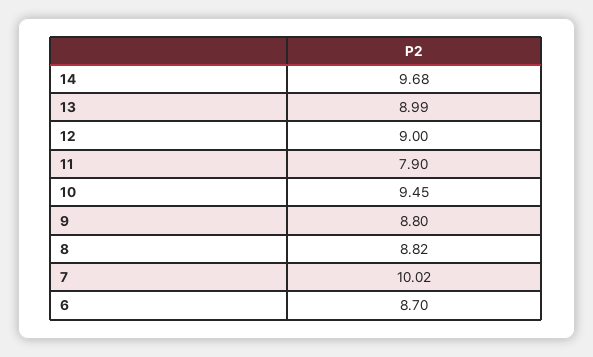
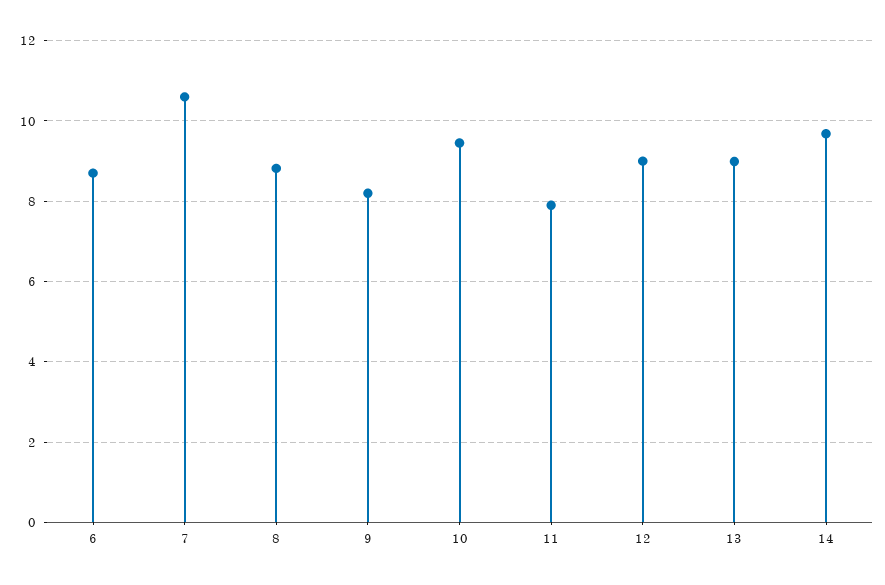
  {
    "14": 9.68,
    "13": 8.99,
    "12": 9,
    "11": 7.9,
    "10": 9.45,
-   "9": 8.8,
+   "9": 8.2,
    "8": 8.82,
-   "7": 10.02,
+   "7": 10.6,
    "6": 8.7
  }

